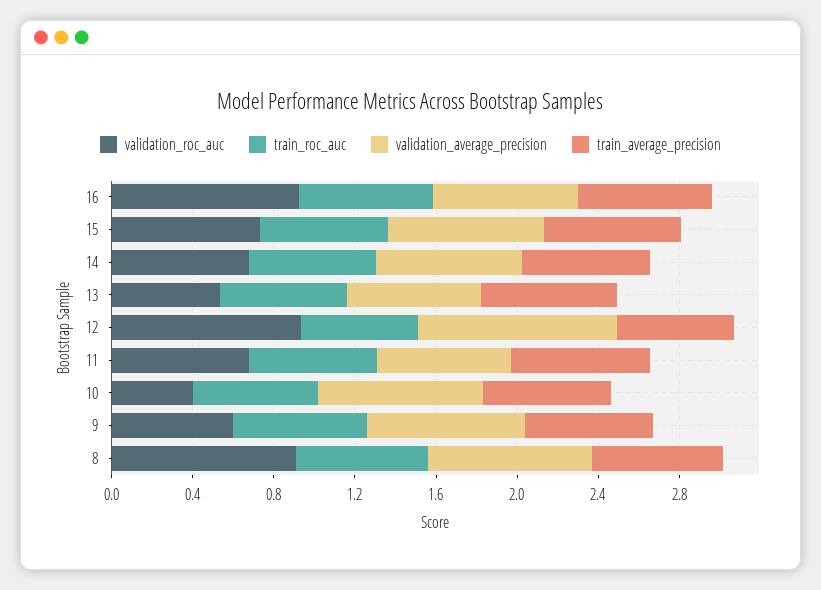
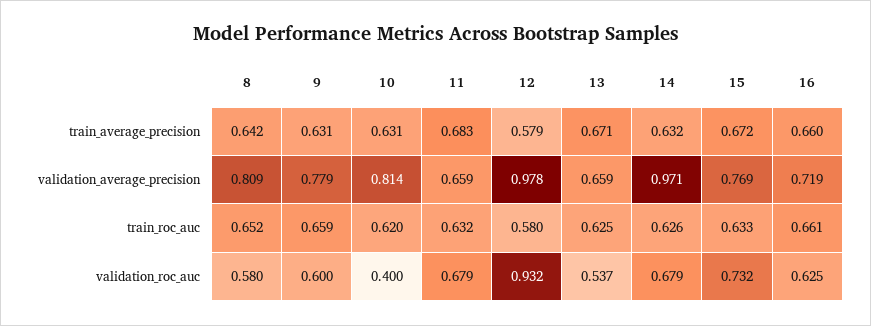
  {
    "validation_roc_auc": {
-     "16": 0.9,
+     "16": 0.625,
      "15": 0.732,
      "14": 0.679,
      "13": 0.537,
      "12": 0.932,
      "11": 0.679,
      "10": 0.4,
      "9": 0.6,
-     "8": 0.9
+     "8": 0.58
    },
    "train_roc_auc": {
      "16": 0.661,
      "15": 0.633,
      "14": 0.626,
      "13": 0.625,
      "12": 0.58,
      "11": 0.632,
      "10": 0.62,
      "9": 0.659,
      "8": 0.652
    },
    "validation_average_precision": {
      "16": 0.719,
      "15": 0.769,
-     "14": 0.7,
+     "14": 0.971,
      "13": 0.659,
      "12": 0.978,
      "11": 0.659,
      "10": 0.814,
      "9": 0.779,
      "8": 0.809
    },
    "train_average_precision": {
      "16": 0.66,
      "15": 0.672,
      "14": 0.632,
      "13": 0.671,
      "12": 0.579,
      "11": 0.683,
      "10": 0.631,
      "9": 0.631,
      "8": 0.642
    }
  }

